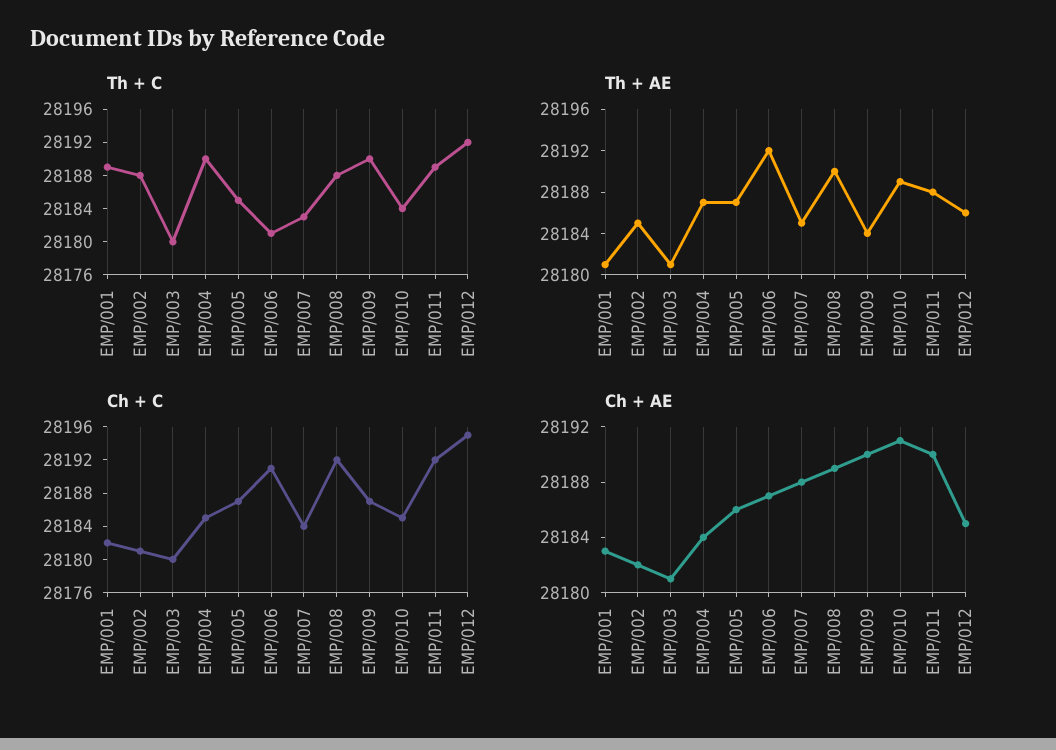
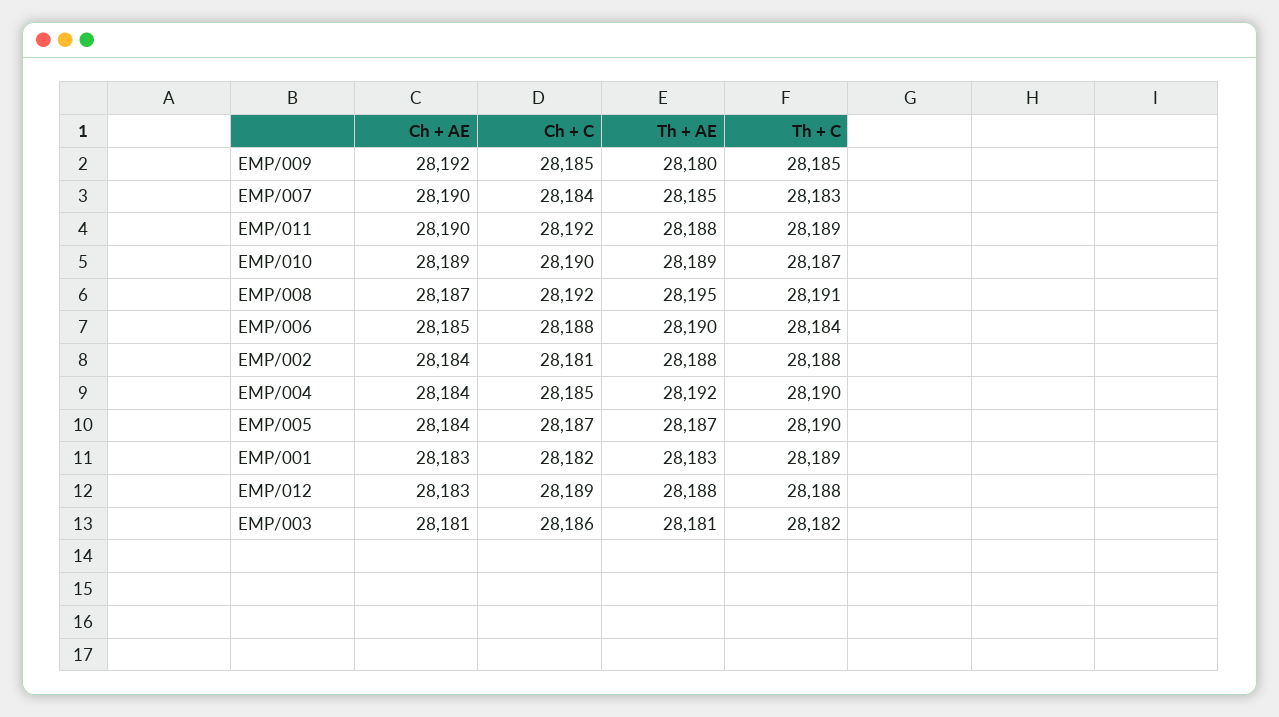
  {
    "Th + C": {
      "EMP/001": 28189,
      "EMP/002": 28188,
-     "EMP/003": 28180,
+     "EMP/003": 28182,
      "EMP/004": 28190,
-     "EMP/005": 28185,
+     "EMP/005": 28190,
-     "EMP/006": 28181,
+     "EMP/006": 28184,
      "EMP/007": 28183,
-     "EMP/008": 28188,
+     "EMP/008": 28191,
-     "EMP/009": 28190,
+     "EMP/009": 28185,
-     "EMP/010": 28184,
+     "EMP/010": 28187,
      "EMP/011": 28189,
-     "EMP/012": 28192
+     "EMP/012": 28188
    },
    "Th + AE": {
-     "EMP/001": 28181,
+     "EMP/001": 28183,
-     "EMP/002": 28185,
+     "EMP/002": 28188,
      "EMP/003": 28181,
-     "EMP/004": 28187,
+     "EMP/004": 28192,
      "EMP/005": 28187,
-     "EMP/006": 28192,
+     "EMP/006": 28190,
      "EMP/007": 28185,
-     "EMP/008": 28190,
+     "EMP/008": 28195,
-     "EMP/009": 28184,
+     "EMP/009": 28180,
      "EMP/010": 28189,
      "EMP/011": 28188,
-     "EMP/012": 28186
+     "EMP/012": 28188
    },
    "Ch + C": {
      "EMP/001": 28182,
      "EMP/002": 28181,
-     "EMP/003": 28180,
+     "EMP/003": 28186,
      "EMP/004": 28185,
      "EMP/005": 28187,
-     "EMP/006": 28191,
+     "EMP/006": 28188,
      "EMP/007": 28184,
      "EMP/008": 28192,
-     "EMP/009": 28187,
+     "EMP/009": 28185,
-     "EMP/010": 28185,
+     "EMP/010": 28190,
      "EMP/011": 28192,
-     "EMP/012": 28195
+     "EMP/012": 28189
    },
    "Ch + AE": {
      "EMP/001": 28183,
-     "EMP/002": 28182,
+     "EMP/002": 28184,
      "EMP/003": 28181,
      "EMP/004": 28184,
-     "EMP/005": 28186,
+     "EMP/005": 28184,
-     "EMP/006": 28187,
+     "EMP/006": 28185,
-     "EMP/007": 28188,
+     "EMP/007": 28190,
-     "EMP/008": 28189,
+     "EMP/008": 28187,
-     "EMP/009": 28190,
+     "EMP/009": 28192,
-     "EMP/010": 28191,
+     "EMP/010": 28189,
      "EMP/011": 28190,
-     "EMP/012": 28185
+     "EMP/012": 28183
    }
  }

